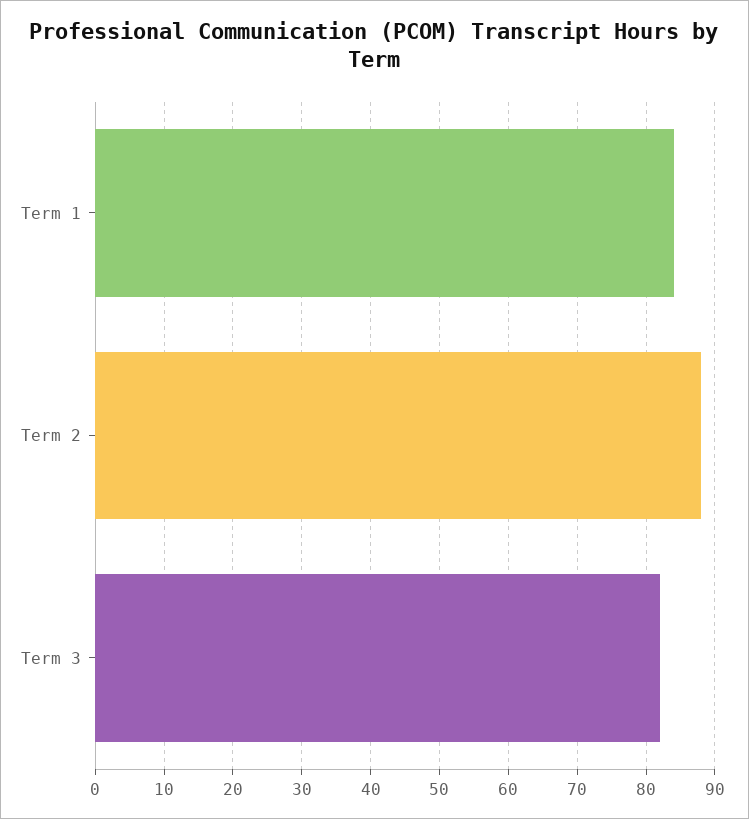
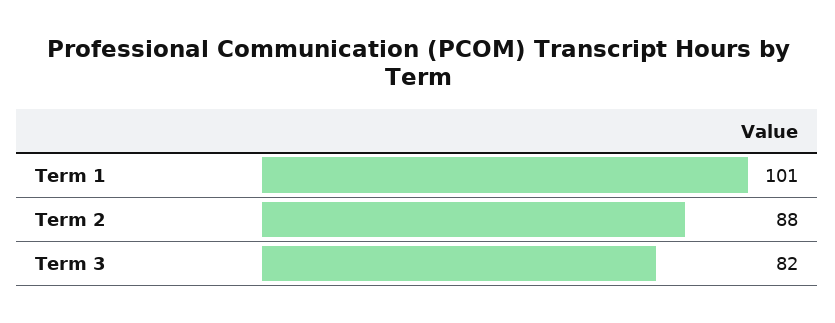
  {
-   "Term 1": 84,
+   "Term 1": 101,
    "Term 2": 88,
    "Term 3": 82
  }

